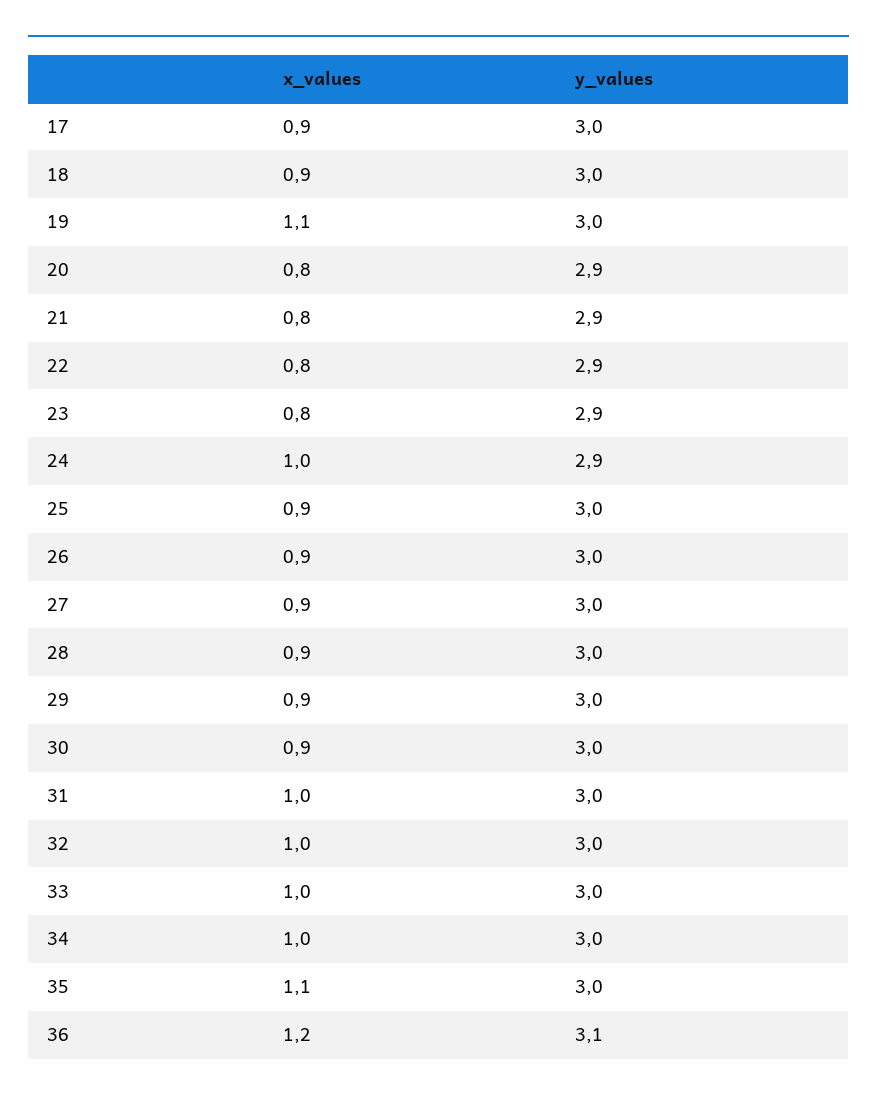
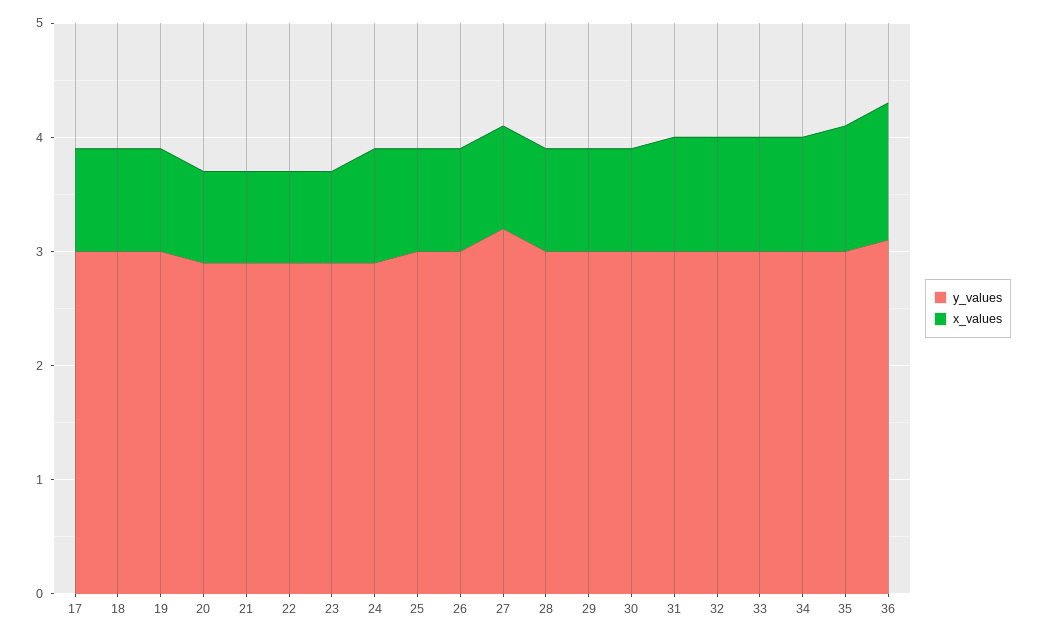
  {
    "x_values": {
      "17": 0.9,
      "18": 0.9,
-     "19": 1.1,
+     "19": 0.9,
      "20": 0.8,
      "21": 0.8,
      "22": 0.8,
      "23": 0.8,
      "24": 1,
      "25": 0.9,
      "26": 0.9,
      "27": 0.9,
      "28": 0.9,
      "29": 0.9,
      "30": 0.9,
      "31": 1,
      "32": 1,
      "33": 1,
      "34": 1,
      "35": 1.1,
      "36": 1.2
    },
    "y_values": {
      "17": 3,
      "18": 3,
      "19": 3,
      "20": 2.9,
      "21": 2.9,
      "22": 2.9,
      "23": 2.9,
      "24": 2.9,
      "25": 3,
      "26": 3,
-     "27": 3,
+     "27": 3.2,
      "28": 3,
      "29": 3,
      "30": 3,
      "31": 3,
      "32": 3,
      "33": 3,
      "34": 3,
      "35": 3,
      "36": 3.1
    }
  }

